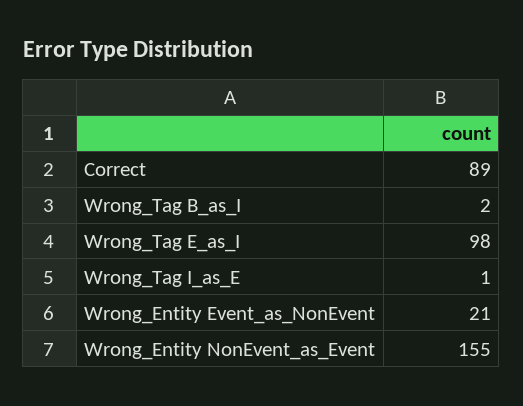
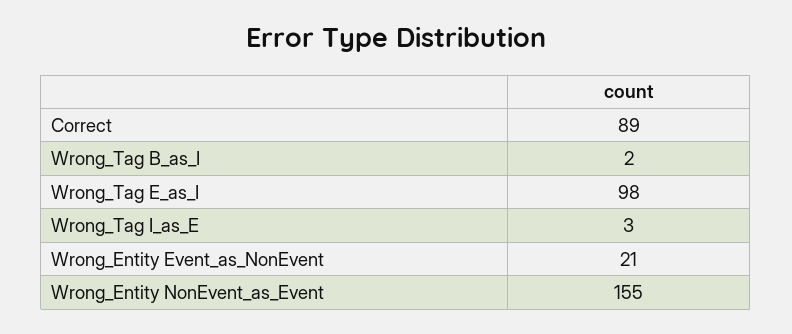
  {
    "Correct": 89,
    "Wrong_Tag B_as_I": 2,
    "Wrong_Tag E_as_I": 98,
-   "Wrong_Tag I_as_E": 1,
+   "Wrong_Tag I_as_E": 3,
    "Wrong_Entity Event_as_NonEvent": 21,
    "Wrong_Entity NonEvent_as_Event": 155
  }

